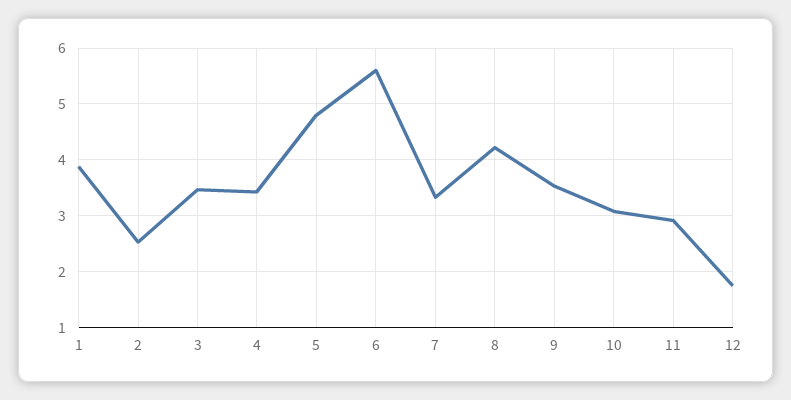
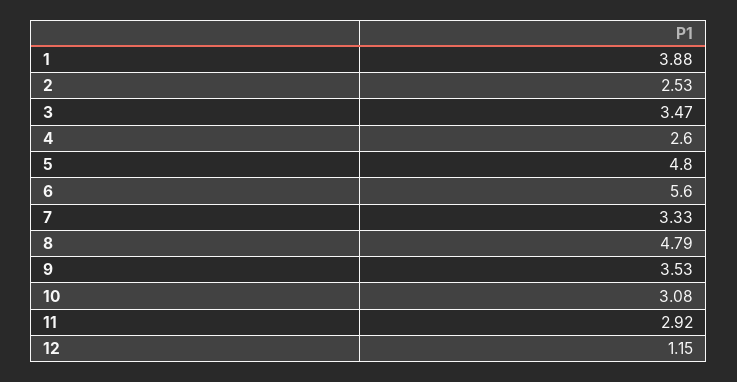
  {
    "1": 3.88,
    "2": 2.53,
    "3": 3.47,
-   "4": 3.4,
+   "4": 2.6,
    "5": 4.8,
    "6": 5.6,
    "7": 3.33,
-   "8": 4.2,
+   "8": 4.79,
    "9": 3.53,
    "10": 3.08,
    "11": 2.92,
-   "12": 1.8
+   "12": 1.15
  }

